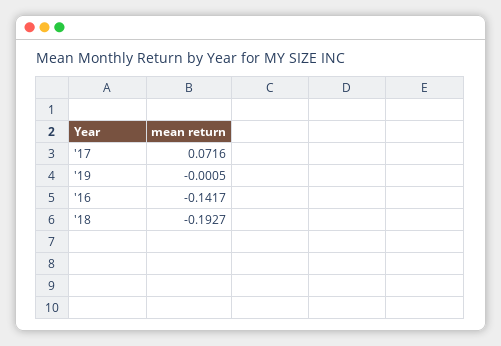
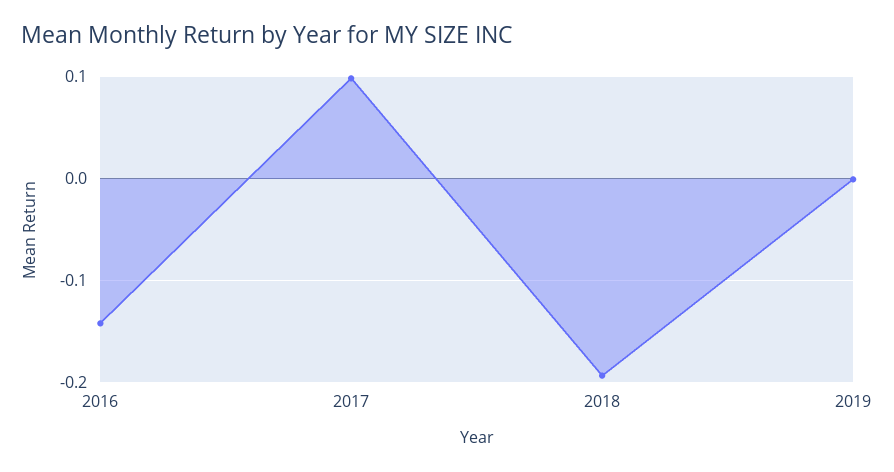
  {
-   "'17": 0.0716,
+   "'17": 0.1,
    "'19": -0.0005,
    "'16": -0.1417,
    "'18": -0.1927
  }

